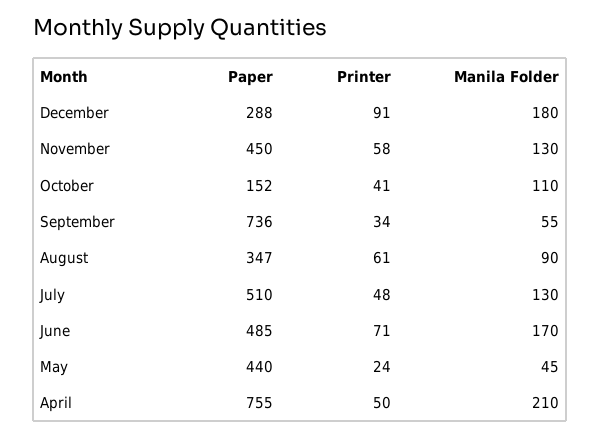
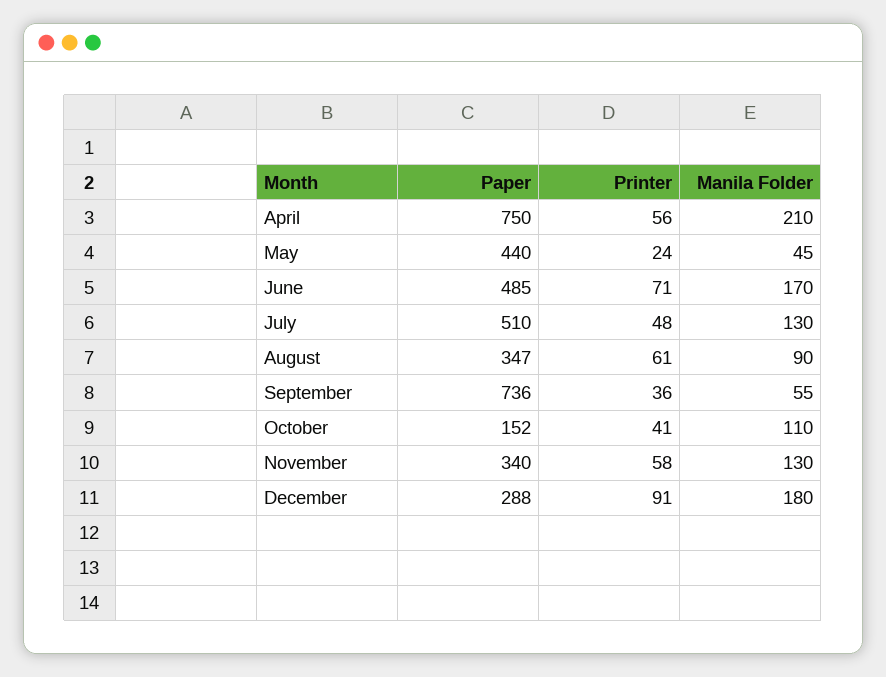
  {
    "Paper": {
      "December": 288,
-     "November": 450,
+     "November": 340,
      "October": 152,
      "September": 736,
      "August": 347,
      "July": 510,
      "June": 485,
      "May": 440,
-     "April": 755
+     "April": 750
    },
    "Printer": {
      "December": 91,
      "November": 58,
      "October": 41,
-     "September": 34,
+     "September": 36,
      "August": 61,
      "July": 48,
      "June": 71,
      "May": 24,
-     "April": 50
+     "April": 56
    },
    "Manila Folder": {
      "December": 180,
      "November": 130,
      "October": 110,
      "September": 55,
      "August": 90,
      "July": 130,
      "June": 170,
      "May": 45,
      "April": 210
    }
  }

